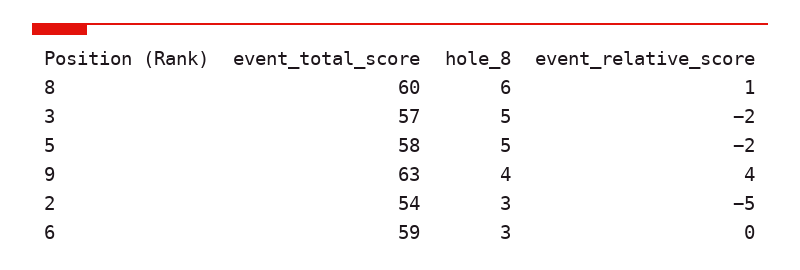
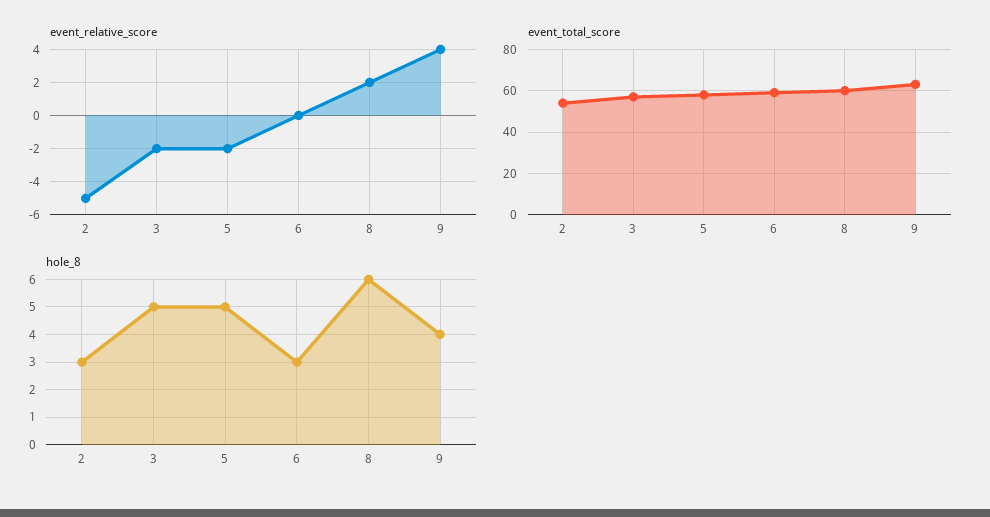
  {
    "event_total_score": {
      "8": 60,
      "3": 57,
      "5": 58,
      "9": 63,
      "2": 54,
      "6": 59
    },
    "hole_8": {
      "8": 6,
      "3": 5,
      "5": 5,
      "9": 4,
      "2": 3,
      "6": 3
    },
    "event_relative_score": {
-     "8": 1,
+     "8": 2,
      "3": -2,
      "5": -2,
      "9": 4,
      "2": -5,
      "6": 0
    }
  }

